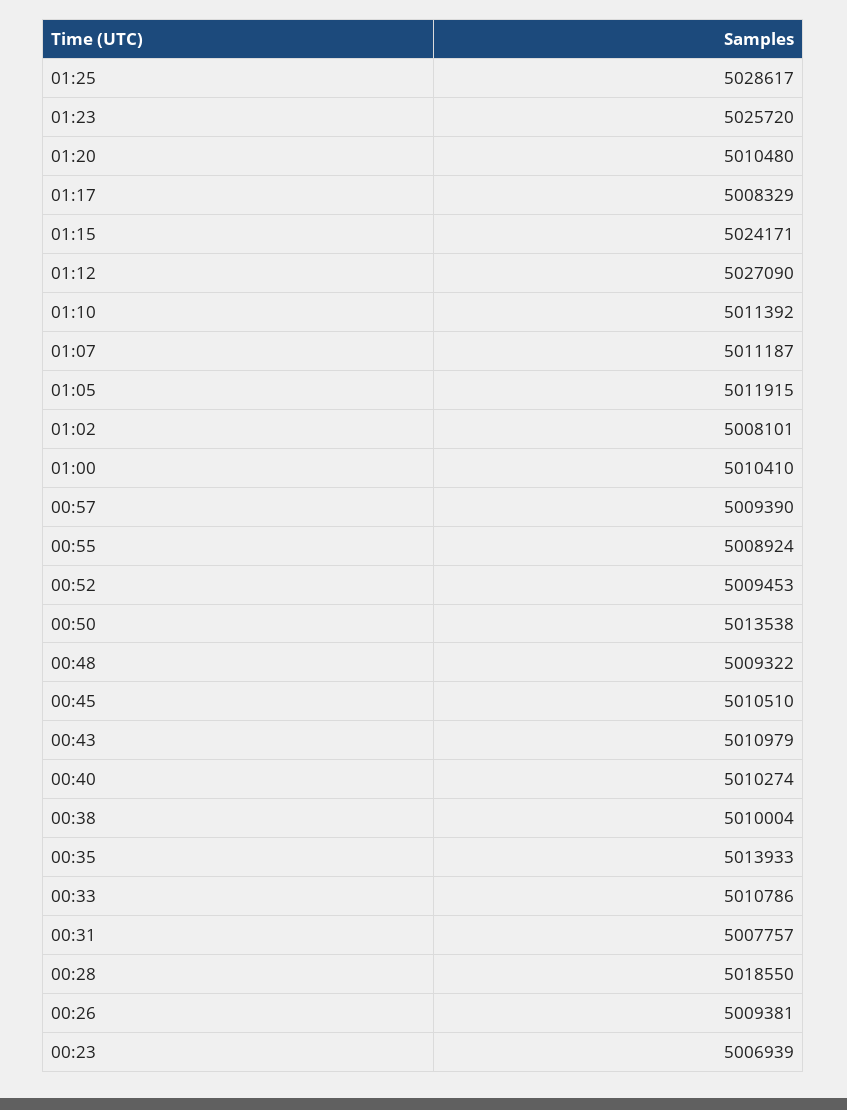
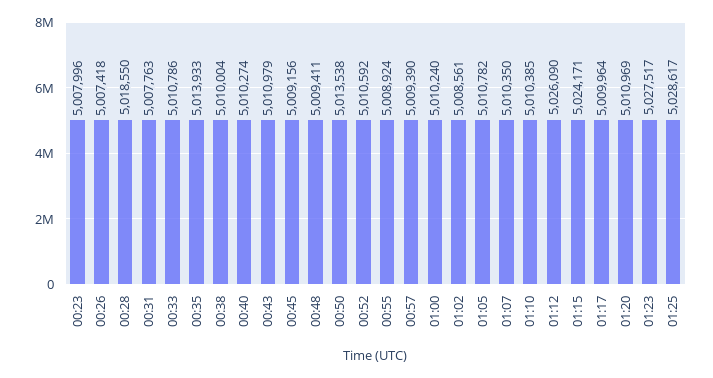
  {
    "01:25": 5028617,
-   "01:23": 5025720,
+   "01:23": 5027517,
-   "01:20": 5010480,
+   "01:20": 5010969,
-   "01:17": 5008329,
+   "01:17": 5009964,
    "01:15": 5024171,
-   "01:12": 5027090,
+   "01:12": 5026090,
-   "01:10": 5011392,
+   "01:10": 5010385,
-   "01:07": 5011187,
+   "01:07": 5010350,
-   "01:05": 5011915,
+   "01:05": 5010782,
-   "01:02": 5008101,
+   "01:02": 5008561,
-   "01:00": 5010410,
+   "01:00": 5010240,
    "00:57": 5009390,
    "00:55": 5008924,
-   "00:52": 5009453,
+   "00:52": 5010592,
    "00:50": 5013538,
-   "00:48": 5009322,
+   "00:48": 5009411,
-   "00:45": 5010510,
+   "00:45": 5009156,
    "00:43": 5010979,
    "00:40": 5010274,
    "00:38": 5010004,
    "00:35": 5013933,
    "00:33": 5010786,
-   "00:31": 5007757,
+   "00:31": 5007763,
    "00:28": 5018550,
-   "00:26": 5009381,
+   "00:26": 5007418,
-   "00:23": 5006939
+   "00:23": 5007996
  }

